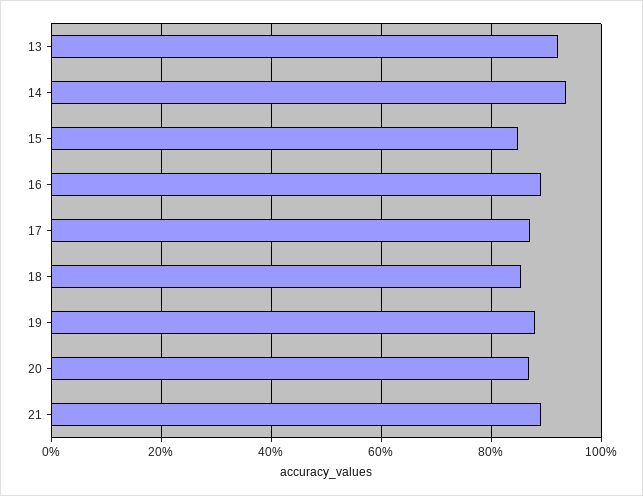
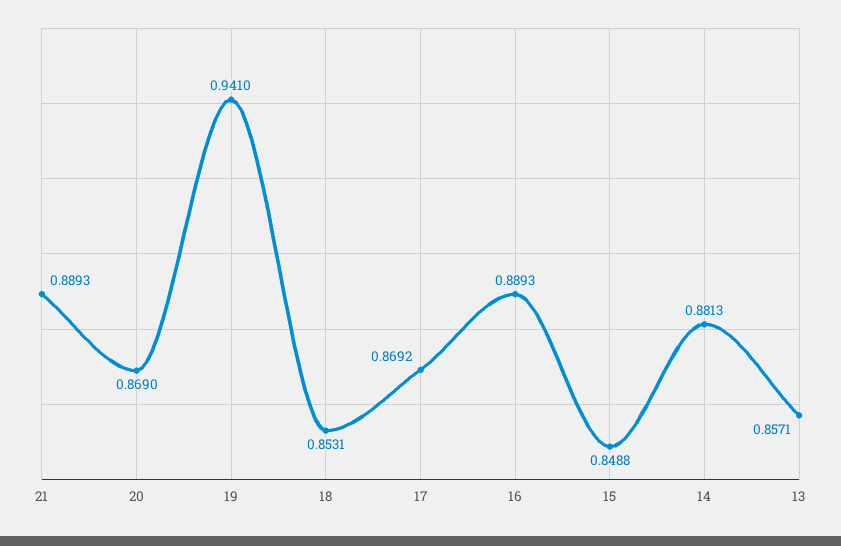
  {
-   "13": 0.92,
+   "13": 0.8571,
-   "14": 0.94,
+   "14": 0.8813,
    "15": 0.8488,
    "16": 0.8893,
    "17": 0.8692,
    "18": 0.8531,
-   "19": 0.88,
+   "19": 0.941,
    "20": 0.869,
    "21": 0.8893
  }

